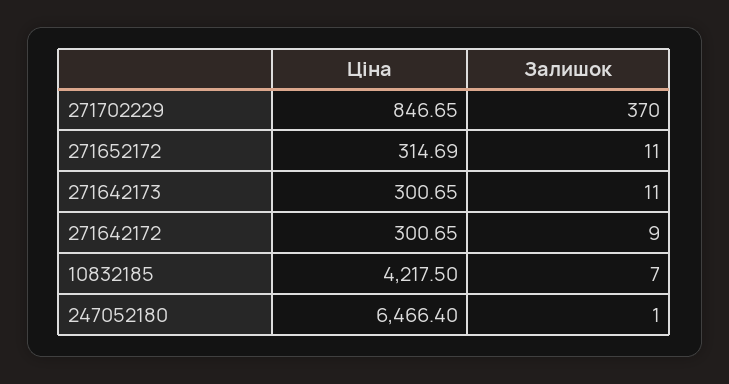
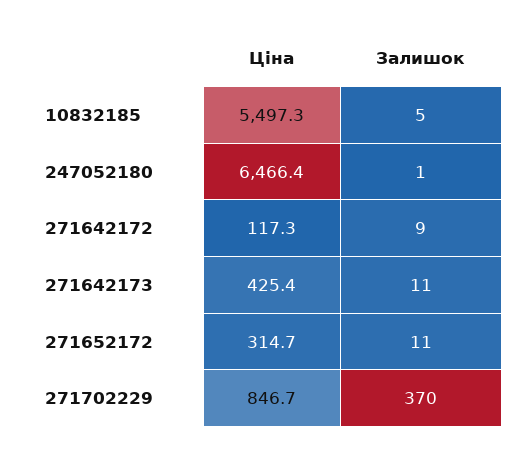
  {
    "Ціна": {
      "271702229": 846.65,
      "271652172": 314.69,
-     "271642173": 300.65,
+     "271642173": 425.4,
-     "271642172": 300.65,
+     "271642172": 117.3,
-     "10832185": 4217.5,
+     "10832185": 5497.3,
      "247052180": 6466.4
    },
    "Залишок": {
      "271702229": 370,
      "271652172": 11,
      "271642173": 11,
      "271642172": 9,
-     "10832185": 7,
+     "10832185": 5,
      "247052180": 1
    }
  }

